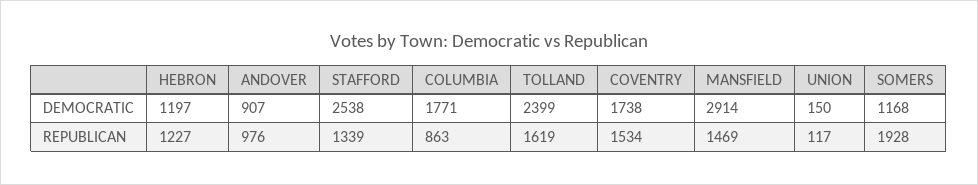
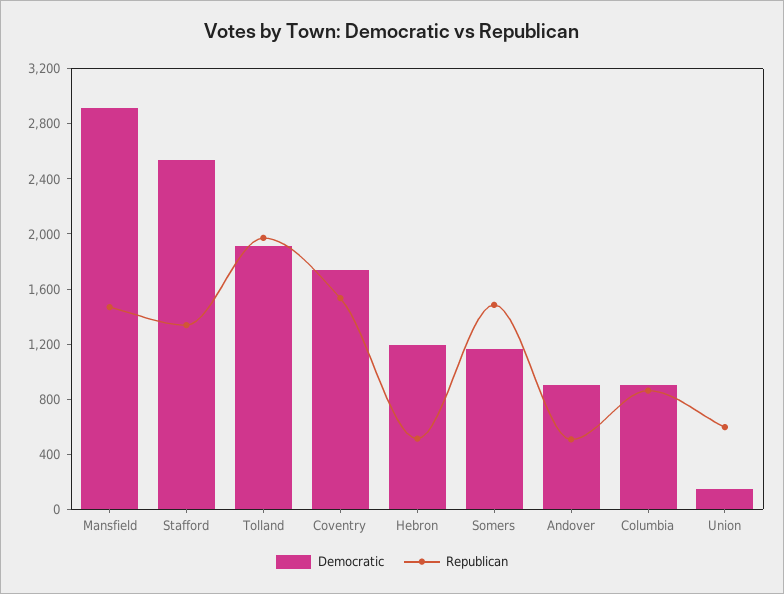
  {
    "DEMOCRATIC": {
      "HEBRON": 1197,
      "ANDOVER": 907,
      "STAFFORD": 2538,
-     "COLUMBIA": 1771,
+     "COLUMBIA": 900,
-     "TOLLAND": 2399,
+     "TOLLAND": 1900,
      "COVENTRY": 1738,
      "MANSFIELD": 2914,
      "UNION": 150,
      "SOMERS": 1168
    },
    "REPUBLICAN": {
-     "HEBRON": 1227,
+     "HEBRON": 500,
-     "ANDOVER": 976,
+     "ANDOVER": 500,
      "STAFFORD": 1339,
      "COLUMBIA": 863,
-     "TOLLAND": 1619,
+     "TOLLAND": 2000,
      "COVENTRY": 1534,
      "MANSFIELD": 1469,
-     "UNION": 117,
+     "UNION": 600,
-     "SOMERS": 1928
+     "SOMERS": 1500
    }
  }

